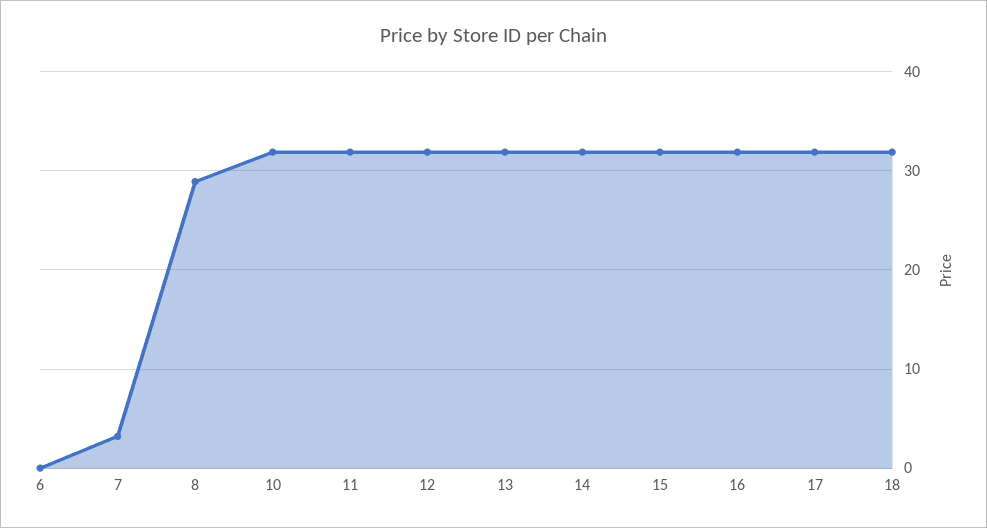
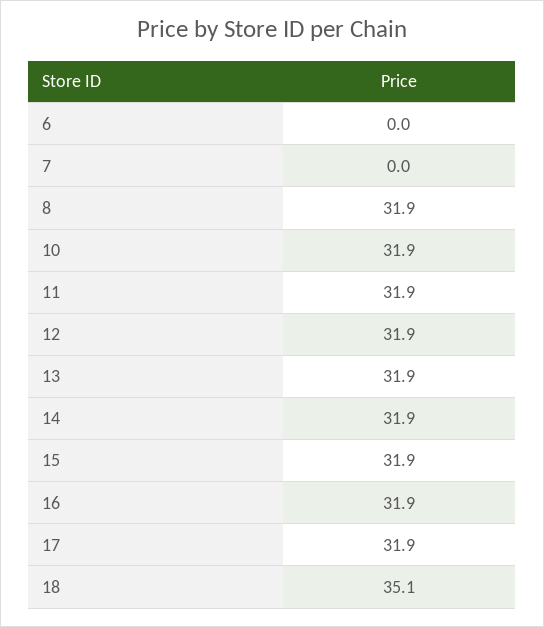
  {
    "6": 0,
-   "7": 3,
+   "7": 0,
-   "8": 29,
+   "8": 31.9,
    "10": 31.9,
    "11": 31.9,
    "12": 31.9,
    "13": 31.9,
    "14": 31.9,
    "15": 31.9,
    "16": 31.9,
    "17": 31.9,
-   "18": 32
+   "18": 35.1
  }

